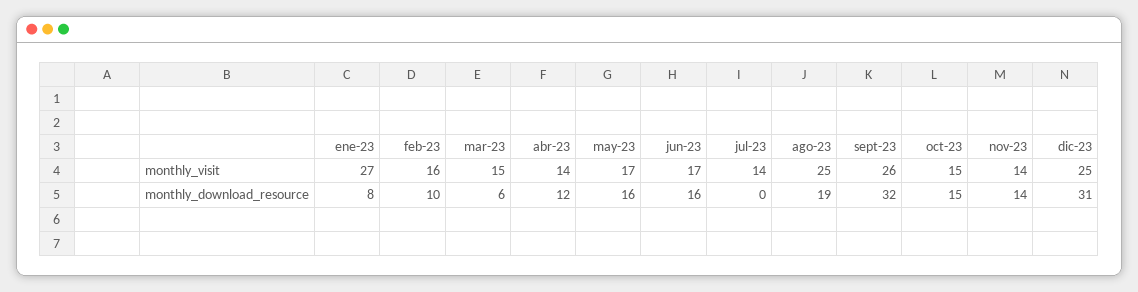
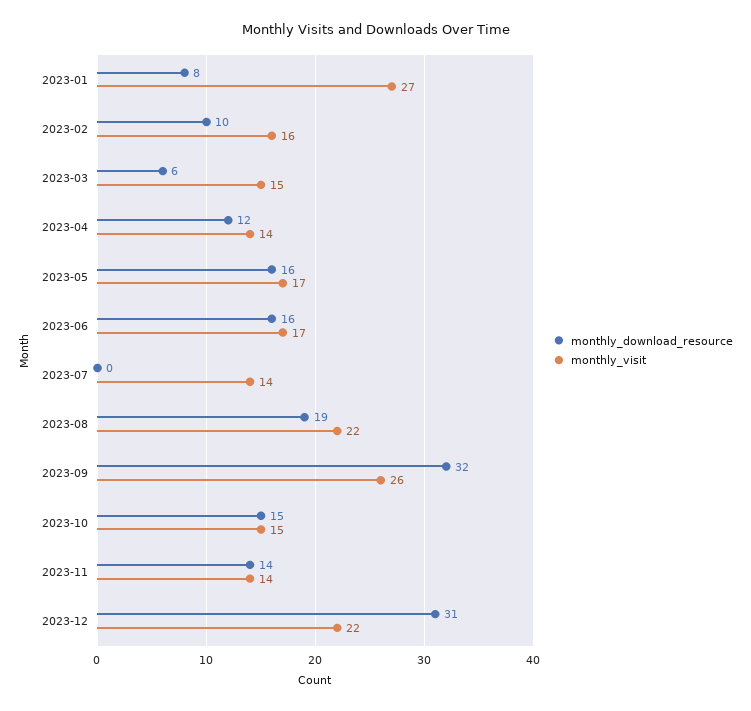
  {
    "monthly_visit": {
      "ene-23": 27,
      "feb-23": 16,
      "mar-23": 15,
      "abr-23": 14,
      "may-23": 17,
      "jun-23": 17,
      "jul-23": 14,
-     "ago-23": 25,
+     "ago-23": 22,
      "sept-23": 26,
      "oct-23": 15,
      "nov-23": 14,
-     "dic-23": 25
+     "dic-23": 22
    },
    "monthly_download_resource": {
      "ene-23": 8,
      "feb-23": 10,
      "mar-23": 6,
      "abr-23": 12,
      "may-23": 16,
      "jun-23": 16,
      "jul-23": 0,
      "ago-23": 19,
      "sept-23": 32,
      "oct-23": 15,
      "nov-23": 14,
      "dic-23": 31
    }
  }

